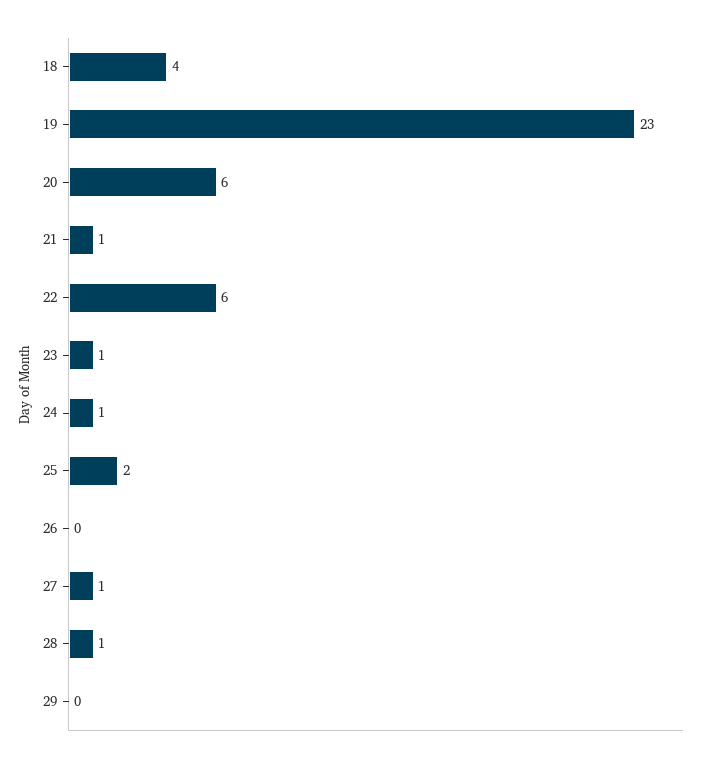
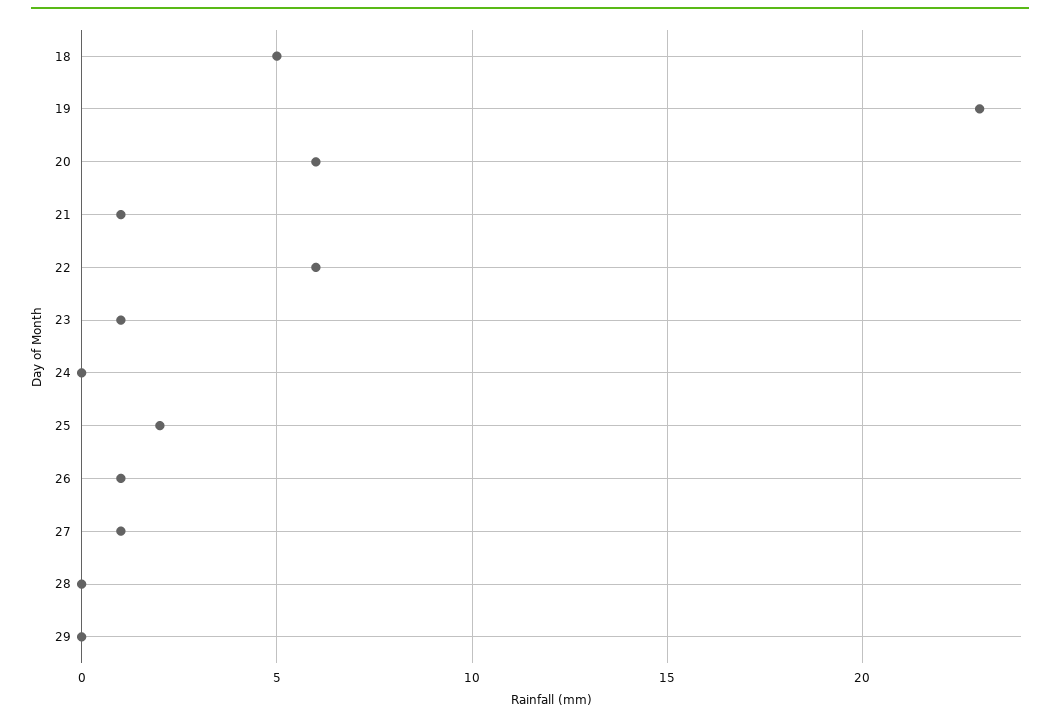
  {
-   "18": 4,
+   "18": 5,
    "19": 23,
    "20": 6,
    "21": 1,
    "22": 6,
    "23": 1,
-   "24": 1,
+   "24": 0,
    "25": 2,
-   "26": 0,
+   "26": 1,
    "27": 1,
-   "28": 1,
+   "28": 0,
    "29": 0
  }

